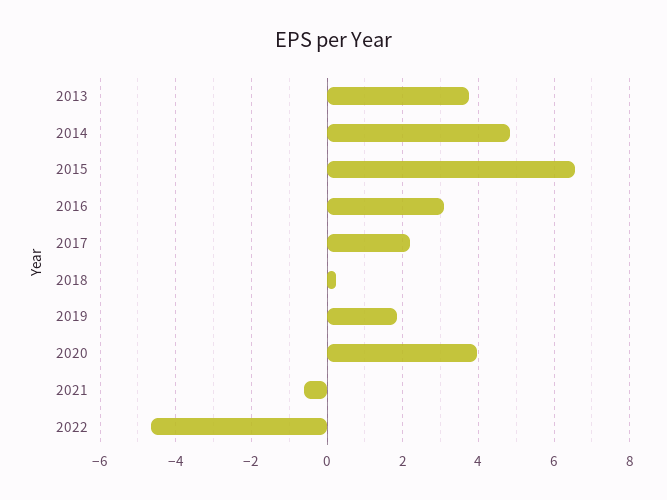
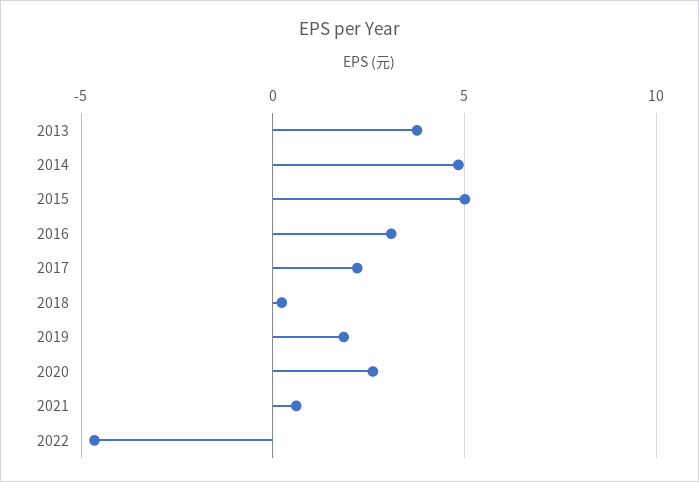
  {
    "2013": 3.8,
    "2014": 4.8,
-   "2015": 6.6,
+   "2015": 5,
    "2016": 3,
    "2017": 2.2,
    "2018": 0.2,
    "2019": 1.8,
-   "2020": 4,
+   "2020": 2.5,
-   "2021": -0.6,
+   "2021": 0.5,
    "2022": -4.6
  }

